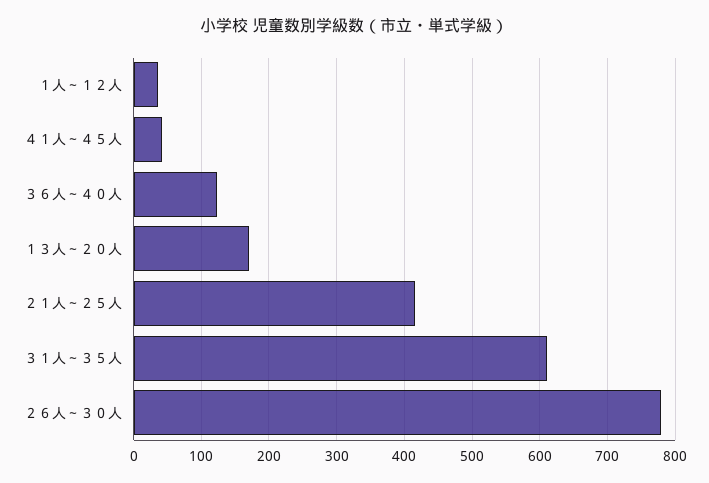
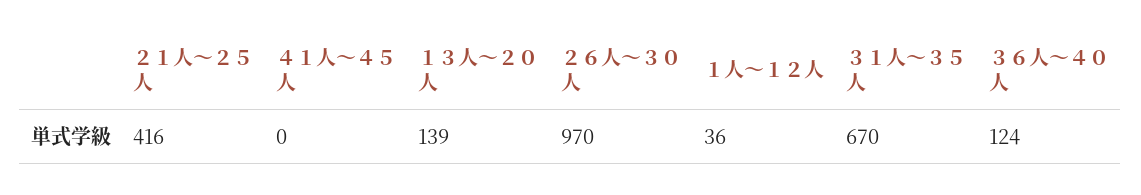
  {
    "１人～１２人": 36,
-   "４１人～４５人": 40,
+   "４１人～４５人": 0,
    "３６人～４０人": 124,
-   "１３人～２０人": 170,
+   "１３人～２０人": 139,
    "２１人～２５人": 416,
-   "３１人～３５人": 610,
+   "３１人～３５人": 670,
-   "２６人～３０人": 780
+   "２６人～３０人": 970
  }

